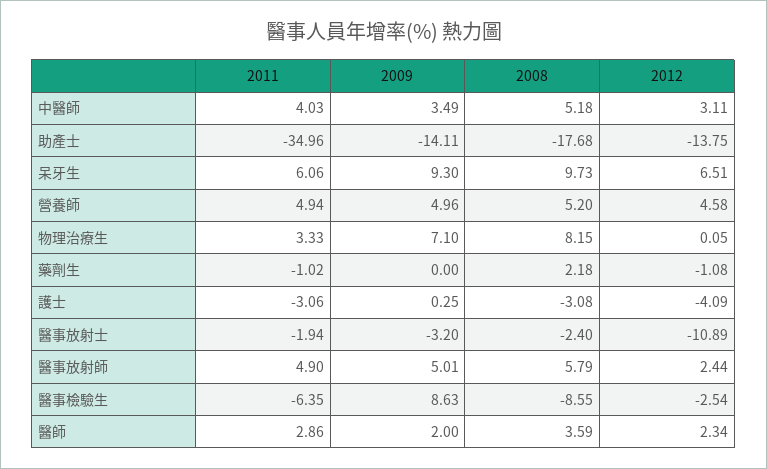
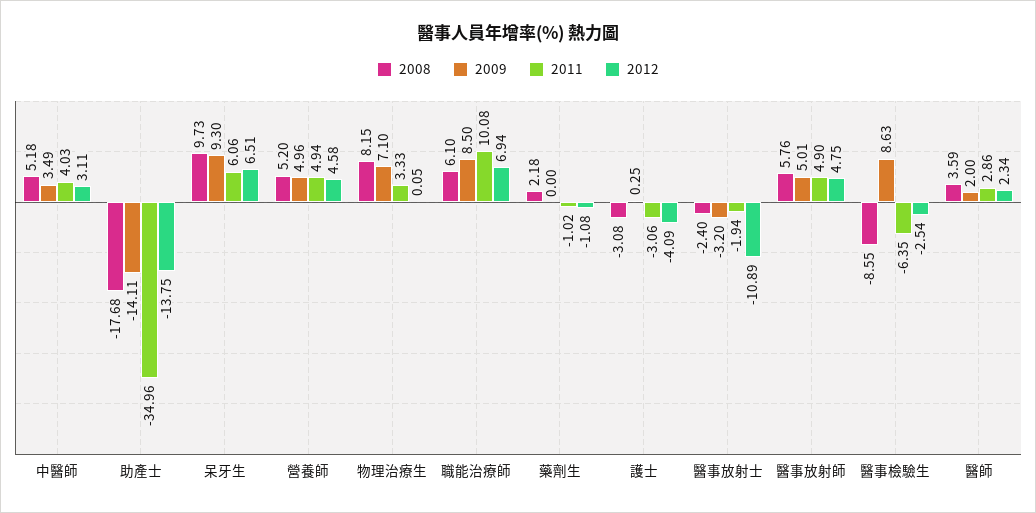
  {
    "2011": {
      "中醫師": 4.03,
      "助產士": -34.96,
      "呆牙生": 6.06,
      "營養師": 4.94,
      "物理治療生": 3.33,
      "藥劑生": -1.02,
      "護士": -3.06,
      "醫事放射士": -1.94,
      "醫事放射師": 4.9,
      "醫事檢驗生": -6.35,
-     "醫師": 2.86
+     "醫師": 2.86,
+     "職能治療師": 10.08
    },
    "2009": {
      "中醫師": 3.49,
      "助產士": -14.11,
      "呆牙生": 9.3,
      "營養師": 4.96,
      "物理治療生": 7.1,
      "藥劑生": 0,
      "護士": 0.25,
      "醫事放射士": -3.2,
      "醫事放射師": 5.01,
      "醫事檢驗生": 8.63,
-     "醫師": 2
+     "醫師": 2,
+     "職能治療師": 8.5
    },
    "2008": {
      "中醫師": 5.18,
      "助產士": -17.68,
      "呆牙生": 9.73,
      "營養師": 5.2,
      "物理治療生": 8.15,
      "藥劑生": 2.18,
      "護士": -3.08,
      "醫事放射士": -2.4,
-     "醫事放射師": 5.79,
+     "醫事放射師": 5.76,
      "醫事檢驗生": -8.55,
-     "醫師": 3.59
+     "醫師": 3.59,
+     "職能治療師": 6.1
    },
    "2012": {
      "中醫師": 3.11,
      "助產士": -13.75,
      "呆牙生": 6.51,
      "營養師": 4.58,
      "物理治療生": 0.05,
      "藥劑生": -1.08,
      "護士": -4.09,
      "醫事放射士": -10.89,
-     "醫事放射師": 2.44,
+     "醫事放射師": 4.75,
      "醫事檢驗生": -2.54,
-     "醫師": 2.34
+     "醫師": 2.34,
+     "職能治療師": 6.94
    }
  }

